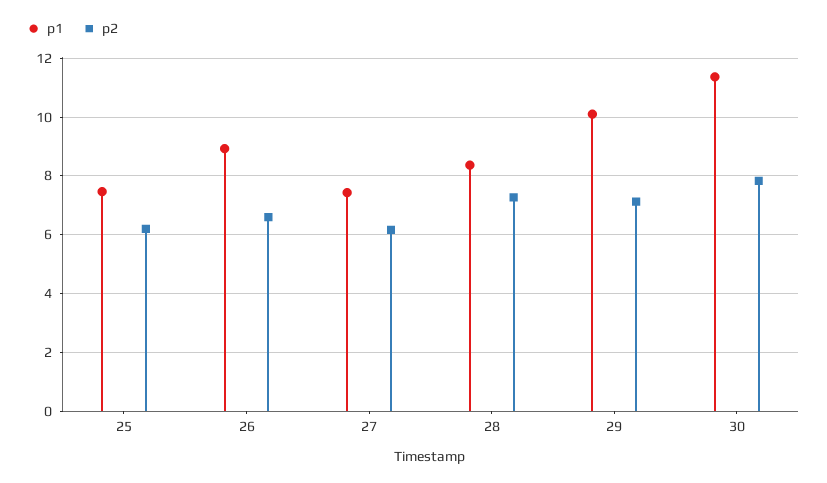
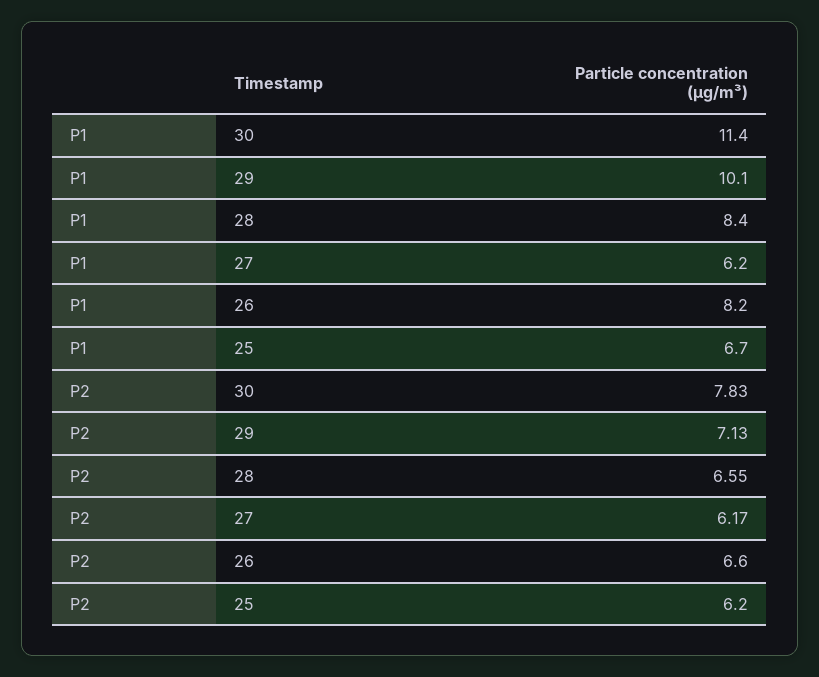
  {
    "p1": {
-     "25": 7.5,
+     "25": 6.7,
-     "26": 9,
+     "26": 8.2,
-     "27": 7.5,
+     "27": 6.2,
      "28": 8.4,
      "29": 10.1,
      "30": 11.4
    },
    "p2": {
      "25": 6.2,
      "26": 6.6,
      "27": 6.17,
-     "28": 7.25,
+     "28": 6.55,
      "29": 7.13,
      "30": 7.83
    }
  }

